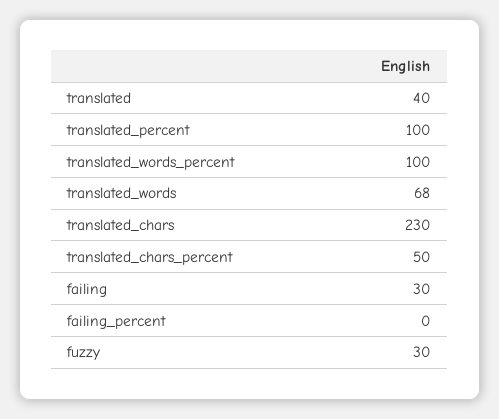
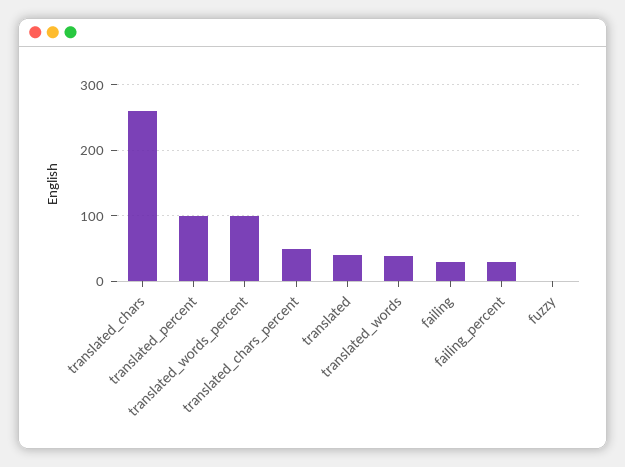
  {
    "translated": 40,
    "translated_percent": 100,
    "translated_words_percent": 100,
-   "translated_words": 68,
+   "translated_words": 40,
-   "translated_chars": 230,
+   "translated_chars": 260,
    "translated_chars_percent": 50,
    "failing": 30,
-   "failing_percent": 0,
+   "failing_percent": 30,
-   "fuzzy": 30
+   "fuzzy": 0
  }

